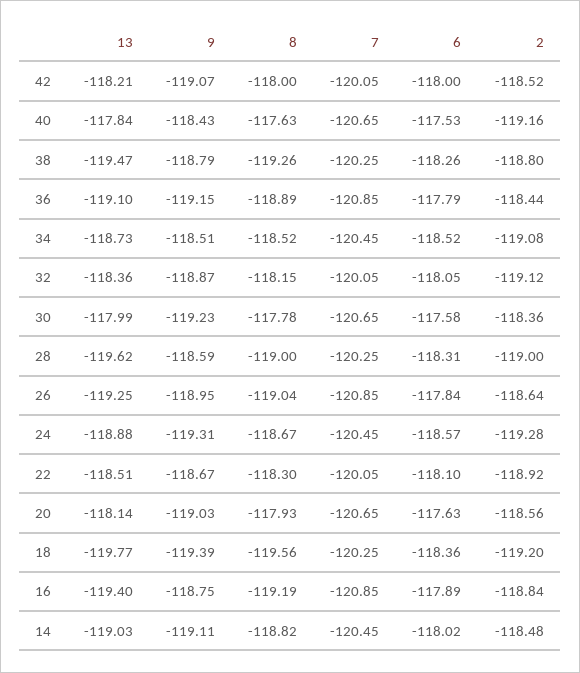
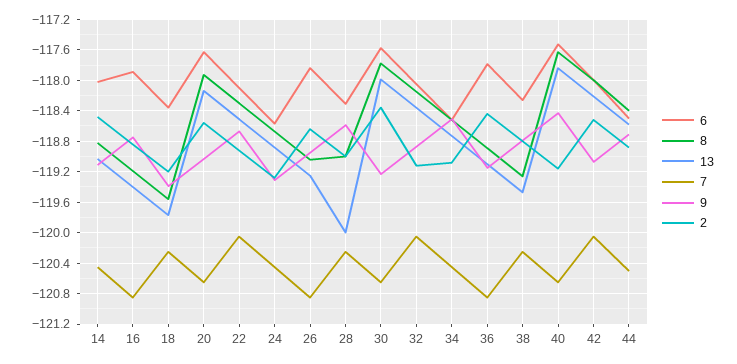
  {
    "13": {
      "42": -118.21,
      "40": -117.84,
      "38": -119.47,
      "36": -119.1,
      "34": -118.73,
      "32": -118.36,
      "30": -117.99,
-     "28": -119.62,
+     "28": -120,
      "26": -119.25,
      "24": -118.88,
      "22": -118.51,
      "20": -118.14,
      "18": -119.77,
      "16": -119.4,
-     "14": -119.03
+     "14": -119.03,
+     "44": -118.6
    },
    "9": {
      "42": -119.07,
      "40": -118.43,
      "38": -118.79,
      "36": -119.15,
      "34": -118.51,
      "32": -118.87,
      "30": -119.23,
      "28": -118.59,
      "26": -118.95,
      "24": -119.31,
      "22": -118.67,
      "20": -119.03,
      "18": -119.39,
      "16": -118.75,
-     "14": -119.11
+     "14": -119.11,
+     "44": -118.7
    },
    "8": {
      "42": -118,
      "40": -117.63,
      "38": -119.26,
      "36": -118.89,
      "34": -118.52,
      "32": -118.15,
      "30": -117.78,
      "28": -119,
      "26": -119.04,
      "24": -118.67,
      "22": -118.3,
      "20": -117.93,
      "18": -119.56,
      "16": -119.19,
-     "14": -118.82
+     "14": -118.82,
+     "44": -118.4
    },
    "7": {
      "42": -120.05,
      "40": -120.65,
      "38": -120.25,
      "36": -120.85,
      "34": -120.45,
      "32": -120.05,
      "30": -120.65,
      "28": -120.25,
      "26": -120.85,
      "24": -120.45,
      "22": -120.05,
      "20": -120.65,
      "18": -120.25,
      "16": -120.85,
-     "14": -120.45
+     "14": -120.45,
+     "44": -120.5
    },
    "6": {
      "42": -118,
      "40": -117.53,
      "38": -118.26,
      "36": -117.79,
      "34": -118.52,
      "32": -118.05,
      "30": -117.58,
      "28": -118.31,
      "26": -117.84,
      "24": -118.57,
      "22": -118.1,
      "20": -117.63,
      "18": -118.36,
      "16": -117.89,
-     "14": -118.02
+     "14": -118.02,
+     "44": -118.5
    },
    "2": {
      "42": -118.52,
      "40": -119.16,
      "38": -118.8,
      "36": -118.44,
      "34": -119.08,
      "32": -119.12,
      "30": -118.36,
      "28": -119,
      "26": -118.64,
      "24": -119.28,
      "22": -118.92,
      "20": -118.56,
      "18": -119.2,
      "16": -118.84,
-     "14": -118.48
+     "14": -118.48,
+     "44": -118.9
    }
  }

